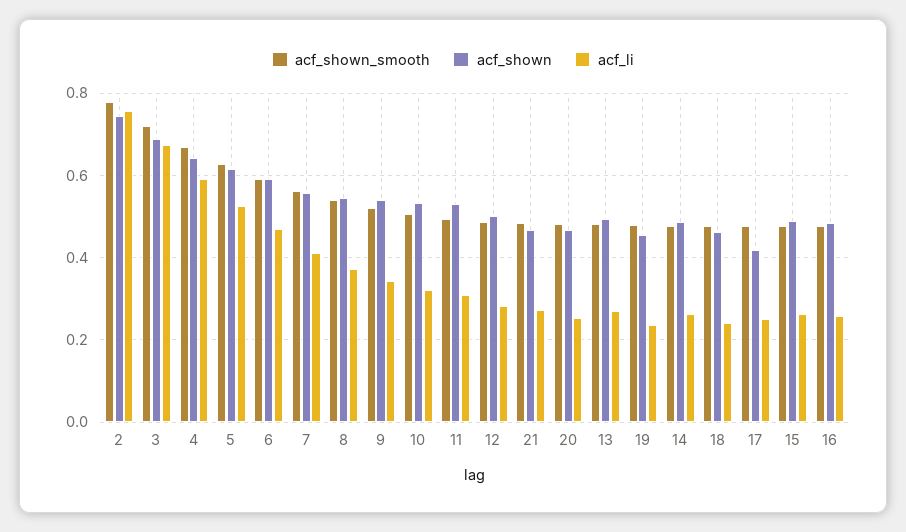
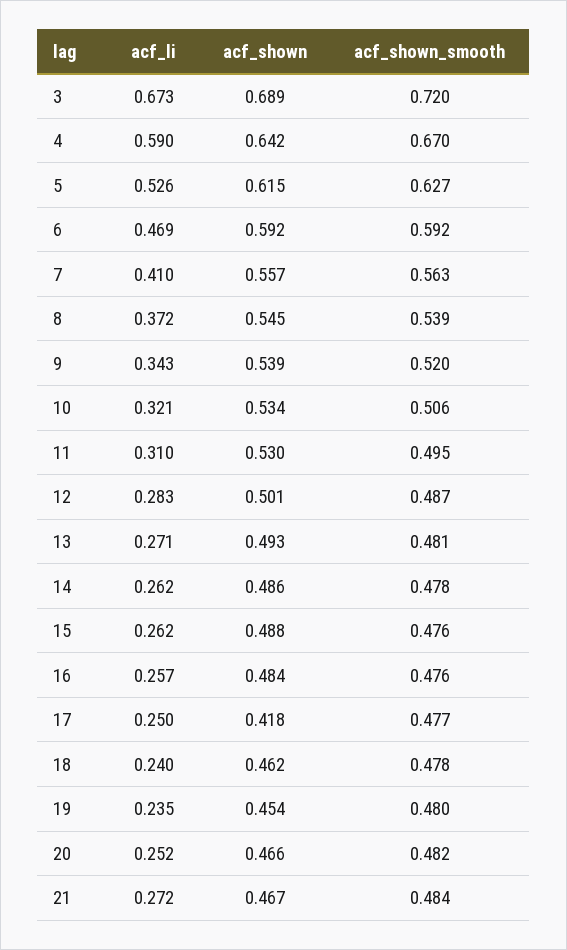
  {
    "acf_shown_smooth": {
-     "2": 0.78,
      "3": 0.72,
      "4": 0.67,
      "5": 0.627,
      "6": 0.592,
      "7": 0.563,
      "8": 0.539,
      "9": 0.52,
      "10": 0.506,
      "11": 0.495,
      "12": 0.487,
      "21": 0.484,
      "20": 0.482,
      "13": 0.481,
      "19": 0.48,
      "14": 0.478,
      "18": 0.478,
      "17": 0.477,
      "15": 0.476,
      "16": 0.476
    },
    "acf_shown": {
-     "2": 0.74,
      "3": 0.689,
      "4": 0.642,
      "5": 0.615,
      "6": 0.592,
      "7": 0.557,
      "8": 0.545,
      "9": 0.539,
      "10": 0.534,
      "11": 0.53,
      "12": 0.501,
      "21": 0.467,
      "20": 0.466,
      "13": 0.493,
      "19": 0.454,
      "14": 0.486,
      "18": 0.462,
      "17": 0.418,
      "15": 0.488,
      "16": 0.484
    },
    "acf_li": {
-     "2": 0.76,
      "3": 0.673,
      "4": 0.59,
      "5": 0.526,
      "6": 0.469,
      "7": 0.41,
      "8": 0.372,
      "9": 0.343,
      "10": 0.321,
      "11": 0.31,
      "12": 0.283,
      "21": 0.272,
      "20": 0.252,
      "13": 0.271,
      "19": 0.235,
      "14": 0.262,
      "18": 0.24,
      "17": 0.25,
      "15": 0.262,
      "16": 0.257
    }
  }

